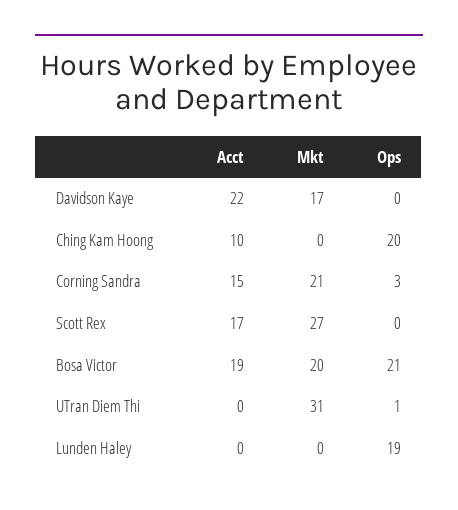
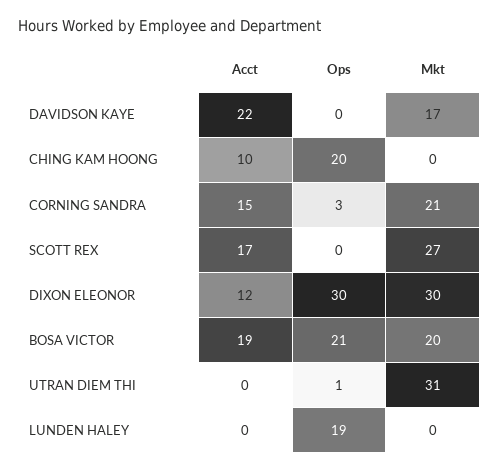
  {
    "Acct": {
      "Davidson Kaye": 22,
      "Ching Kam Hoong": 10,
      "Corning Sandra": 15,
      "Scott Rex": 17,
      "Bosa Victor": 19,
      "UTran Diem Thi": 0,
-     "Lunden Haley": 0
+     "Lunden Haley": 0,
+     "DIXON ELEONOR": 12
    },
    "Mkt": {
      "Davidson Kaye": 17,
      "Ching Kam Hoong": 0,
      "Corning Sandra": 21,
      "Scott Rex": 27,
      "Bosa Victor": 20,
      "UTran Diem Thi": 31,
-     "Lunden Haley": 0
+     "Lunden Haley": 0,
+     "DIXON ELEONOR": 30
    },
    "Ops": {
      "Davidson Kaye": 0,
      "Ching Kam Hoong": 20,
      "Corning Sandra": 3,
      "Scott Rex": 0,
      "Bosa Victor": 21,
      "UTran Diem Thi": 1,
-     "Lunden Haley": 19
+     "Lunden Haley": 19,
+     "DIXON ELEONOR": 30
    }
  }

